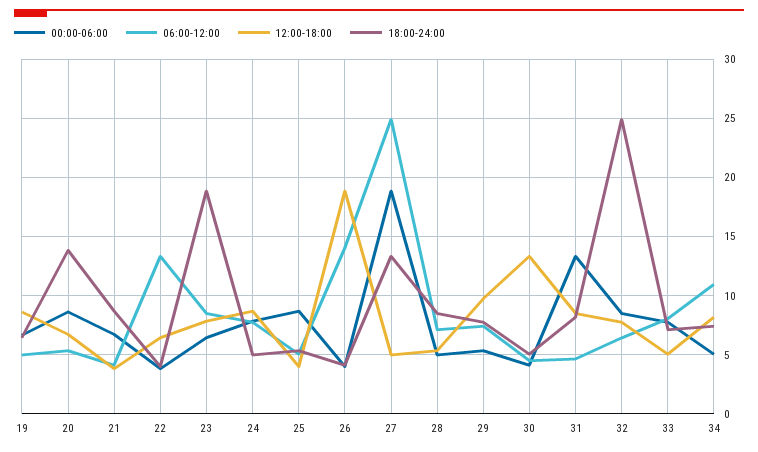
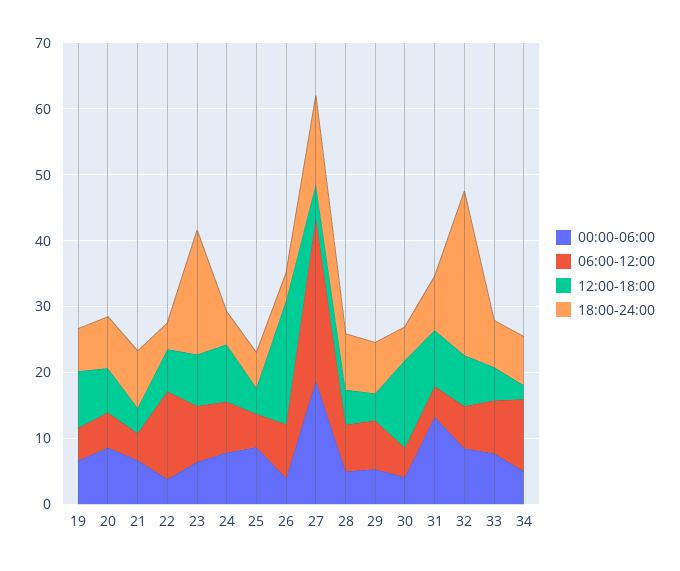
  {
    "00:00-06:00": {
      "19": 7,
      "20": 9,
      "21": 7,
      "22": 4,
      "23": 6,
      "24": 8,
      "25": 9,
      "26": 4,
      "27": 19,
      "28": 5,
      "29": 5,
      "30": 4,
      "31": 13,
      "32": 8,
      "33": 8,
      "34": 5
    },
    "06:00-12:00": {
      "19": 5,
      "20": 5,
      "21": 4,
      "22": 13,
      "23": 8,
      "24": 8,
      "25": 5,
-     "26": 14,
+     "26": 8,
      "27": 25,
      "28": 7,
      "29": 7,
      "30": 4,
      "31": 5,
      "32": 6,
      "33": 8,
      "34": 11
    },
    "12:00-18:00": {
      "19": 9,
      "20": 7,
      "21": 4,
      "22": 6,
      "23": 8,
      "24": 9,
      "25": 4,
      "26": 19,
      "27": 5,
      "28": 5,
-     "29": 10,
+     "29": 4,
      "30": 13,
      "31": 8,
      "32": 8,
      "33": 5,
-     "34": 8
+     "34": 2
    },
    "18:00-24:00": {
      "19": 6,
-     "20": 14,
+     "20": 8,
      "21": 9,
      "22": 4,
      "23": 19,
      "24": 5,
      "25": 5,
      "26": 4,
      "27": 13,
      "28": 8,
      "29": 8,
      "30": 5,
      "31": 8,
      "32": 25,
      "33": 7,
      "34": 7
    }
  }

